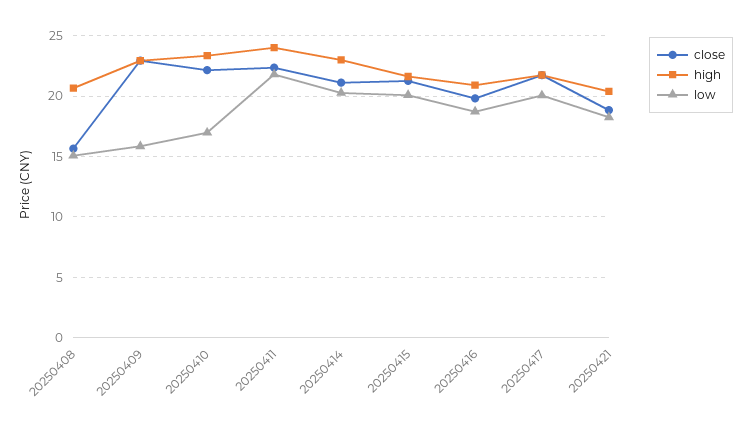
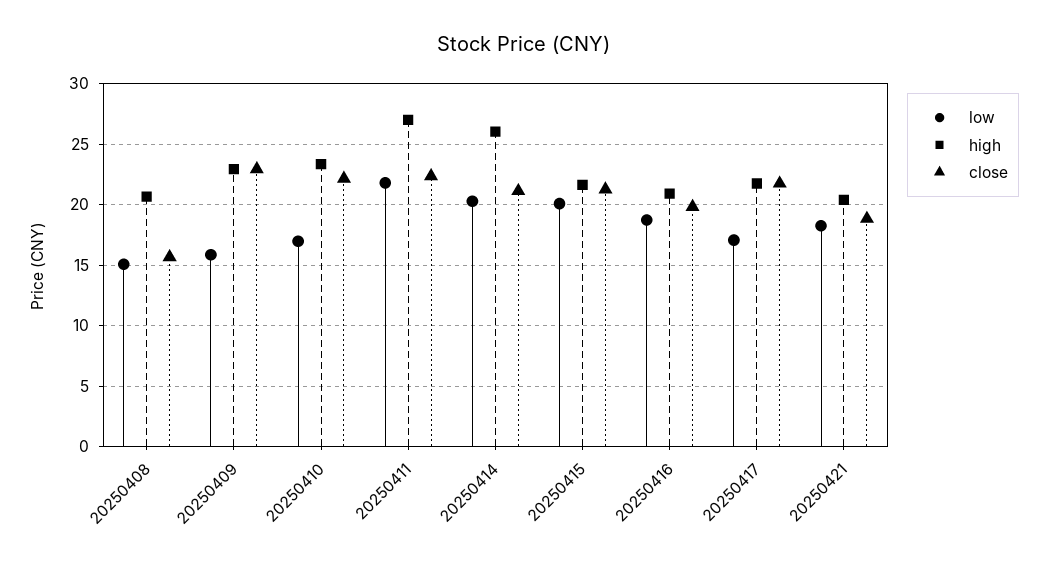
  {
    "close": {
      "20250408": 15.5,
      "20250409": 23,
      "20250410": 22,
      "20250411": 22.5,
      "20250414": 21,
      "20250415": 21.5,
      "20250416": 20,
      "20250417": 21.5,
      "20250421": 19
    },
    "high": {
      "20250408": 20.5,
      "20250409": 23,
      "20250410": 23.5,
-     "20250411": 24,
+     "20250411": 27,
-     "20250414": 23,
+     "20250414": 26,
      "20250415": 21.5,
      "20250416": 21,
      "20250417": 21.5,
      "20250421": 20.5
    },
    "low": {
      "20250408": 15,
      "20250409": 16,
      "20250410": 17,
      "20250411": 22,
      "20250414": 20.5,
      "20250415": 20,
      "20250416": 18.5,
-     "20250417": 20,
+     "20250417": 17,
      "20250421": 18.5
    }
  }

